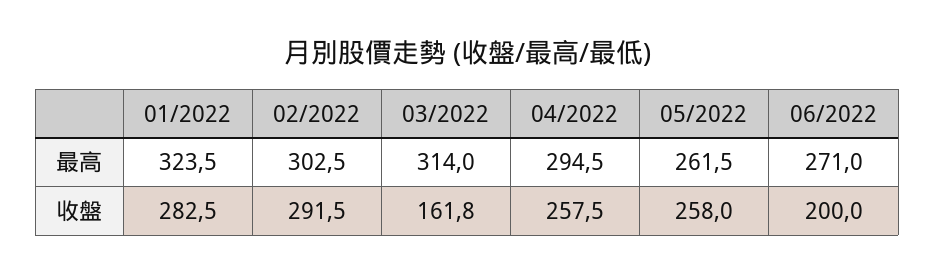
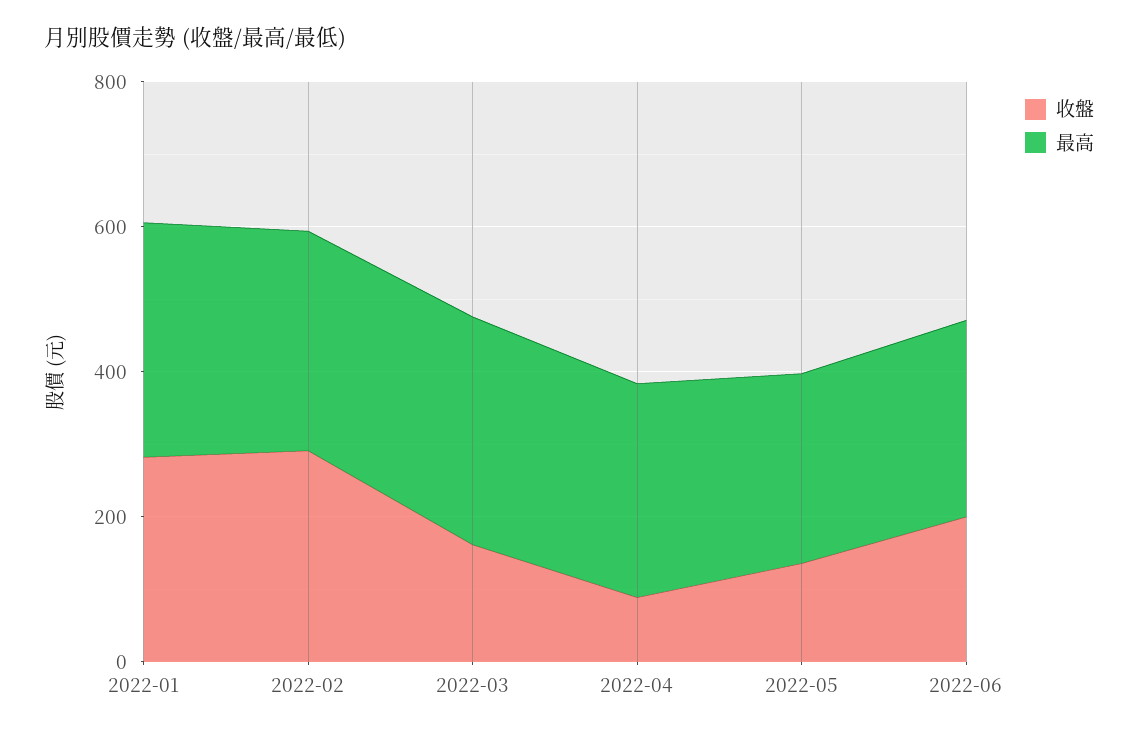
  {
    "最高": {
      "01/2022": 323.5,
      "02/2022": 302.5,
      "03/2022": 314,
      "04/2022": 294.5,
      "05/2022": 261.5,
      "06/2022": 271
    },
    "收盤": {
      "01/2022": 282.5,
      "02/2022": 291.5,
      "03/2022": 161.8,
-     "04/2022": 257.5,
+     "04/2022": 100,
-     "05/2022": 258,
+     "05/2022": 150,
      "06/2022": 200
    }
  }

